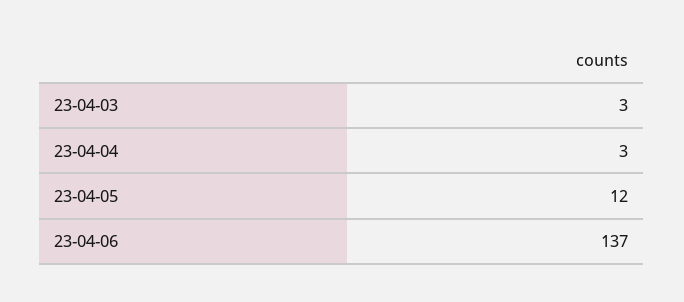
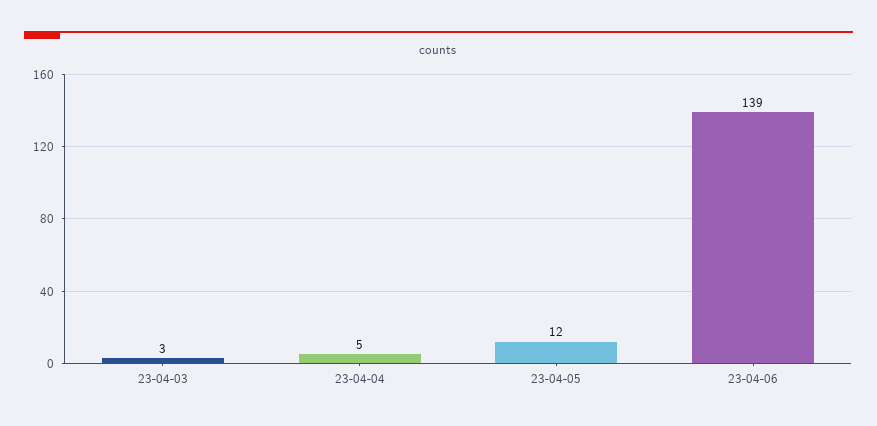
  {
    "23-04-03": 3,
-   "23-04-04": 3,
+   "23-04-04": 5,
    "23-04-05": 12,
-   "23-04-06": 137
+   "23-04-06": 139
  }

